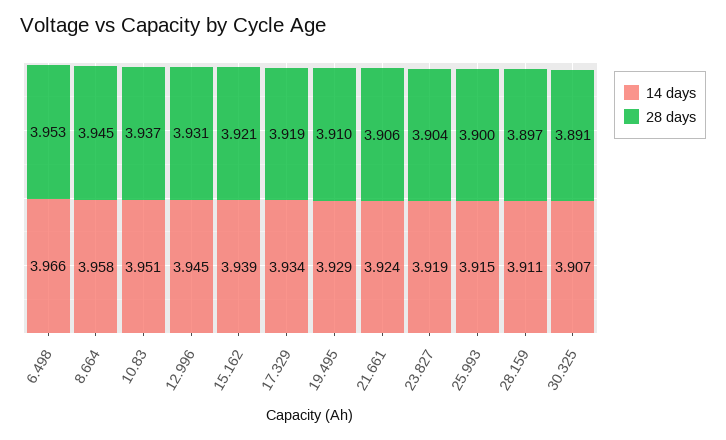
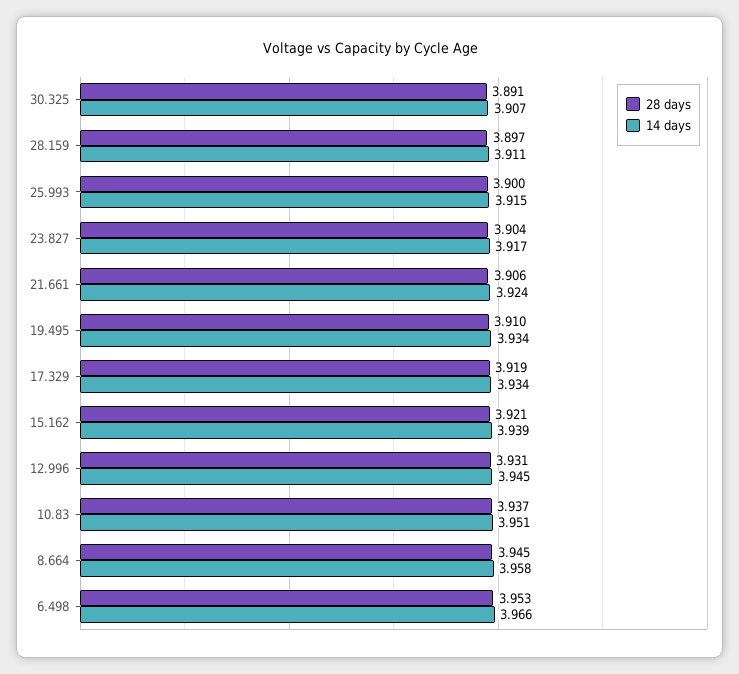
  {
    "14 days": {
      "6.498": 3.966,
      "8.664": 3.958,
      "10.83": 3.951,
      "12.996": 3.945,
      "15.162": 3.939,
      "17.329": 3.934,
-     "19.495": 3.929,
+     "19.495": 3.934,
      "21.661": 3.924,
-     "23.827": 3.919,
+     "23.827": 3.917,
      "25.993": 3.915,
      "28.159": 3.911,
      "30.325": 3.907
    },
    "28 days": {
      "6.498": 3.953,
      "8.664": 3.945,
      "10.83": 3.937,
      "12.996": 3.931,
      "15.162": 3.921,
      "17.329": 3.919,
      "19.495": 3.91,
      "21.661": 3.906,
      "23.827": 3.904,
      "25.993": 3.9,
      "28.159": 3.897,
      "30.325": 3.891
    }
  }

